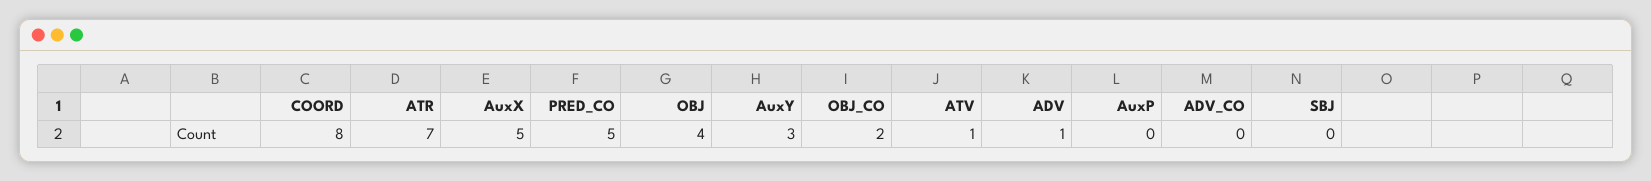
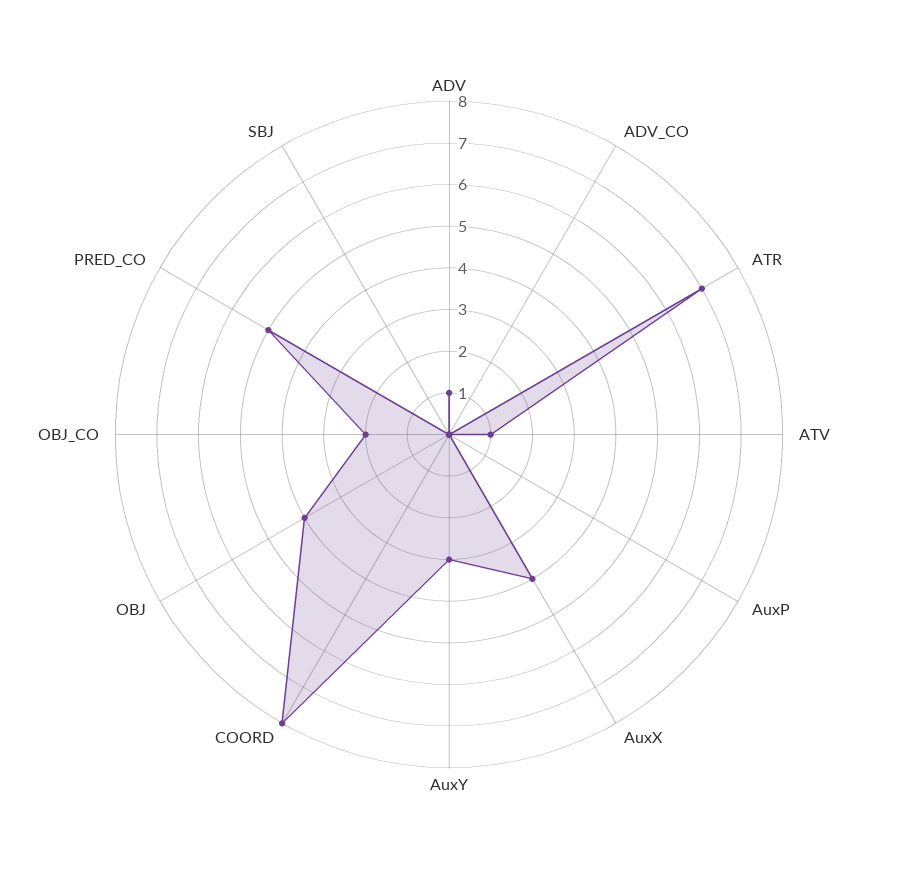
  {
    "COORD": 8,
    "ATR": 7,
-   "AuxX": 5,
+   "AuxX": 4,
    "PRED_CO": 5,
    "OBJ": 4,
    "AuxY": 3,
    "OBJ_CO": 2,
    "ATV": 1,
    "ADV": 1,
    "AuxP": 0,
    "ADV_CO": 0,
    "SBJ": 0
  }

